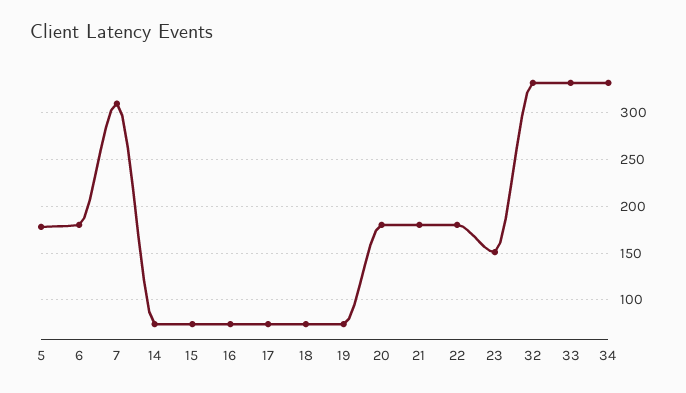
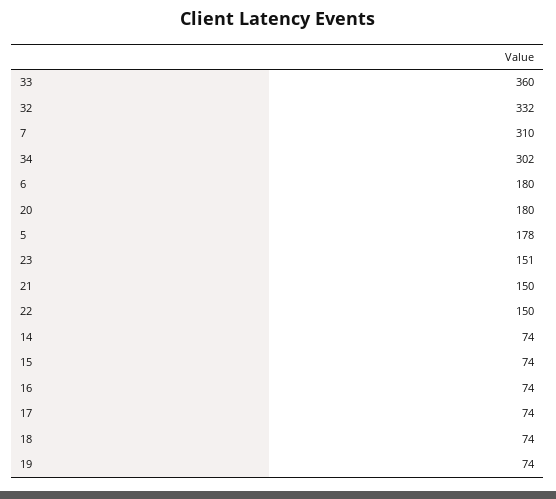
  {
    "5": 178,
    "6": 180,
    "7": 310,
    "14": 74,
    "15": 74,
    "16": 74,
    "17": 74,
    "18": 74,
    "19": 74,
    "20": 180,
-   "21": 180,
+   "21": 150,
-   "22": 180,
+   "22": 150,
    "23": 151,
    "32": 332,
-   "33": 330,
+   "33": 360,
-   "34": 330
+   "34": 302
  }

